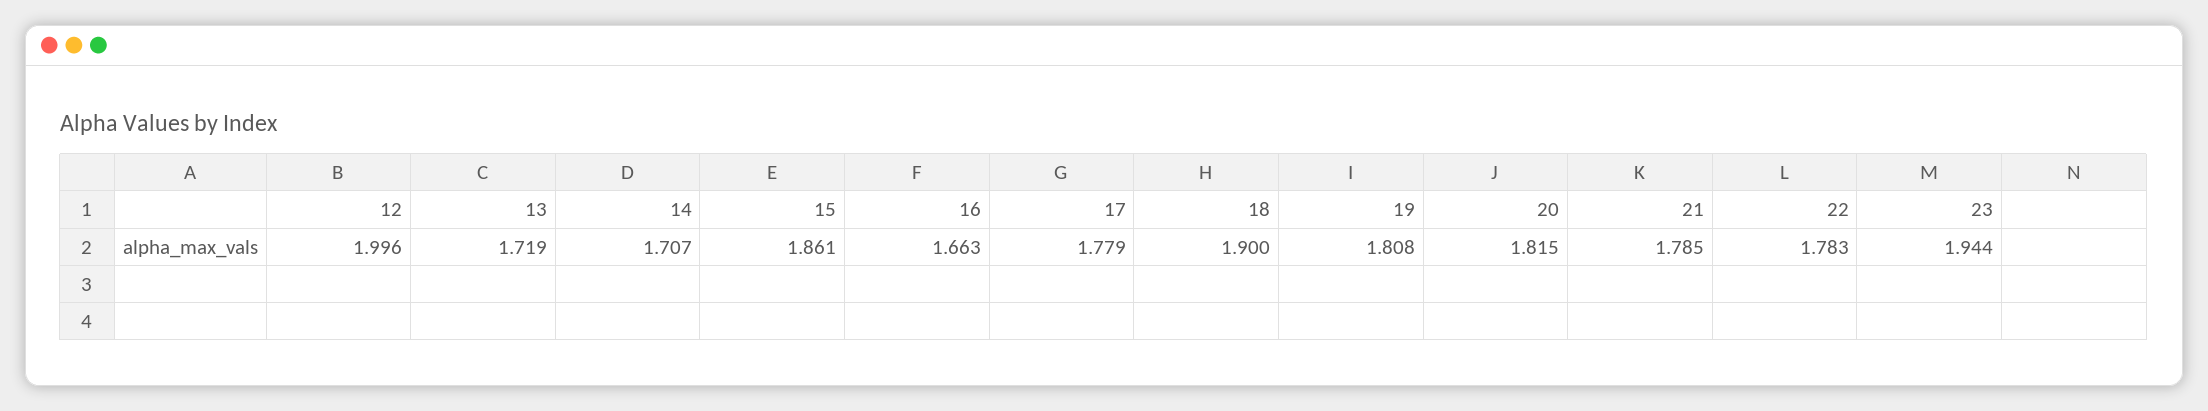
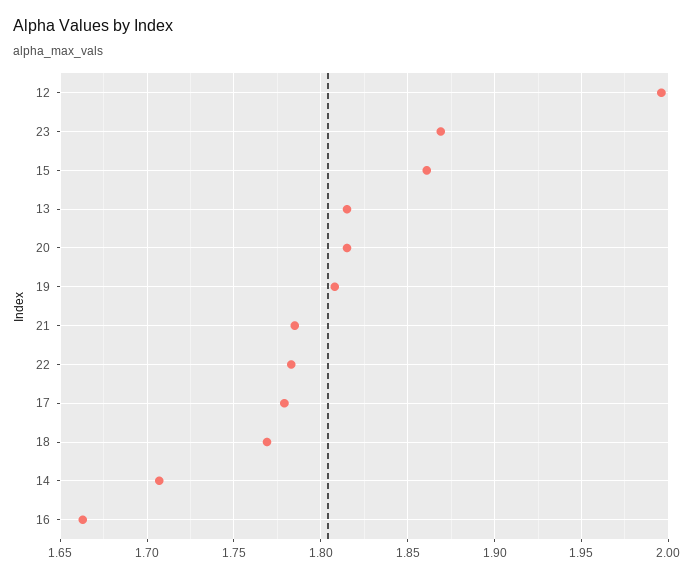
  {
    "12": 1.996,
-   "13": 1.719,
+   "13": 1.815,
    "14": 1.707,
    "15": 1.861,
    "16": 1.663,
    "17": 1.779,
-   "18": 1.9,
+   "18": 1.77,
    "19": 1.808,
    "20": 1.815,
    "21": 1.785,
    "22": 1.783,
-   "23": 1.944
+   "23": 1.87
  }

